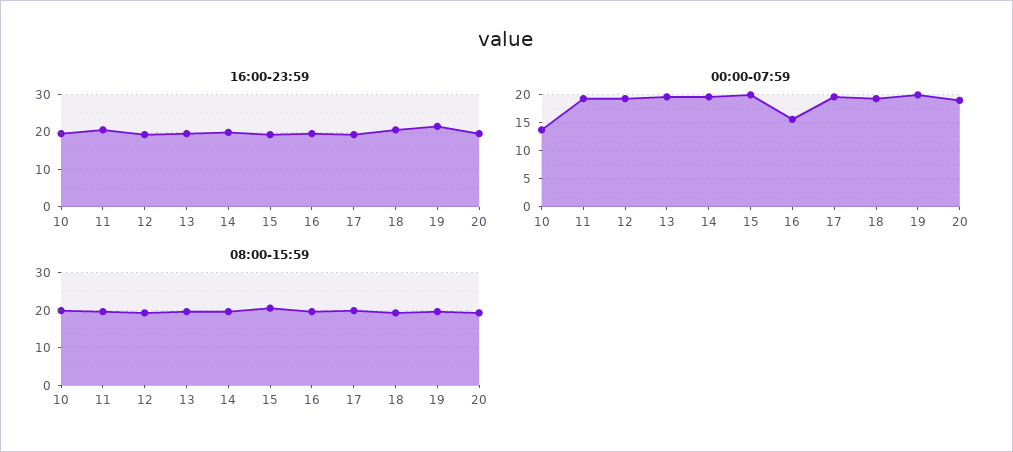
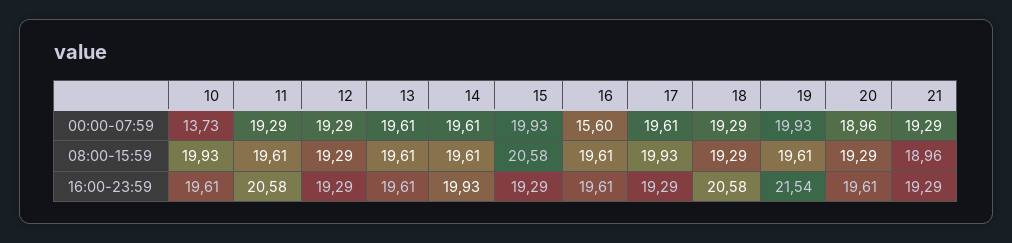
  {
    "16:00-23:59": {
      "10": 19.61,
      "11": 20.58,
      "12": 19.29,
      "13": 19.61,
      "14": 19.93,
      "15": 19.29,
      "16": 19.61,
      "17": 19.29,
      "18": 20.58,
      "19": 21.54,
-     "20": 19.61
+     "20": 19.61,
+     "21": 19.29
    },
    "00:00-07:59": {
      "10": 13.73,
      "11": 19.29,
      "12": 19.29,
      "13": 19.61,
      "14": 19.61,
      "15": 19.93,
      "16": 15.6,
      "17": 19.61,
      "18": 19.29,
      "19": 19.93,
-     "20": 18.96
+     "20": 18.96,
+     "21": 19.29
    },
    "08:00-15:59": {
      "10": 19.93,
      "11": 19.61,
      "12": 19.29,
      "13": 19.61,
      "14": 19.61,
      "15": 20.58,
      "16": 19.61,
      "17": 19.93,
      "18": 19.29,
      "19": 19.61,
-     "20": 19.29
+     "20": 19.29,
+     "21": 18.96
    }
  }

